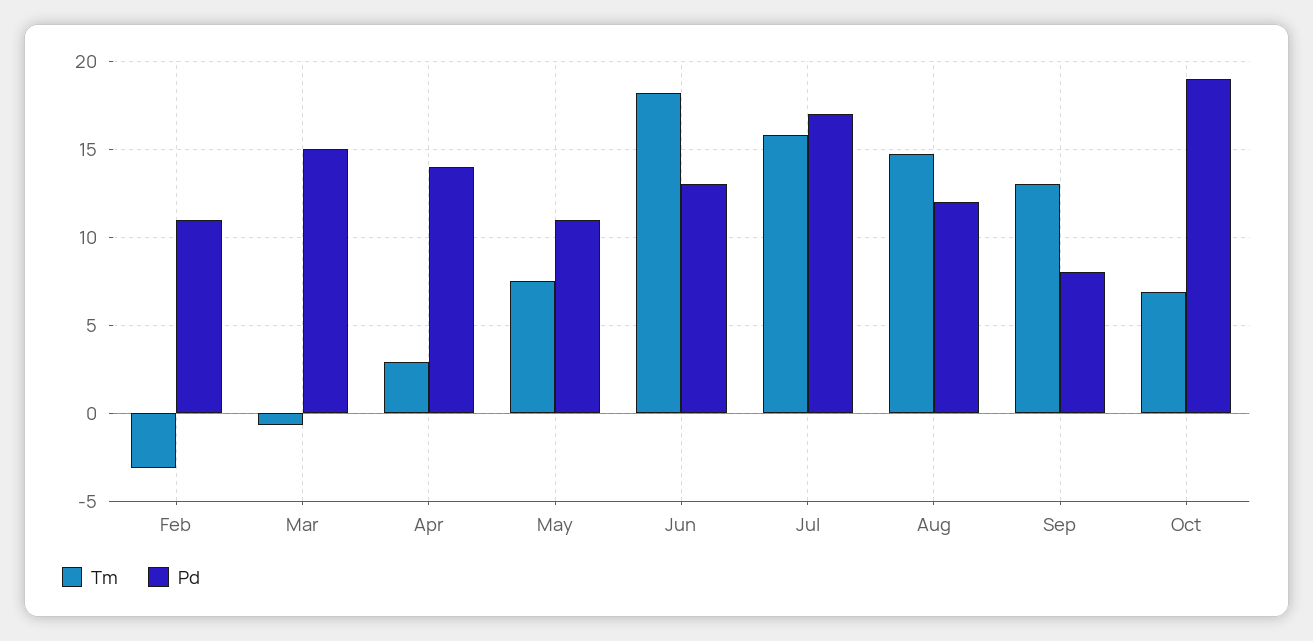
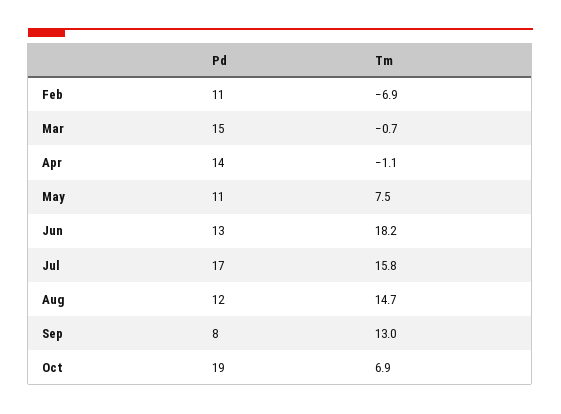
  {
    "Tm": {
-     "Feb": -3,
+     "Feb": -6.9,
      "Mar": -0.7,
-     "Apr": 3,
+     "Apr": -1.1,
      "May": 7.5,
      "Jun": 18.2,
      "Jul": 15.8,
      "Aug": 14.7,
      "Sep": 13,
      "Oct": 6.9
    },
    "Pd": {
      "Feb": 11,
      "Mar": 15,
      "Apr": 14,
      "May": 11,
      "Jun": 13,
      "Jul": 17,
      "Aug": 12,
      "Sep": 8,
      "Oct": 19
    }
  }

